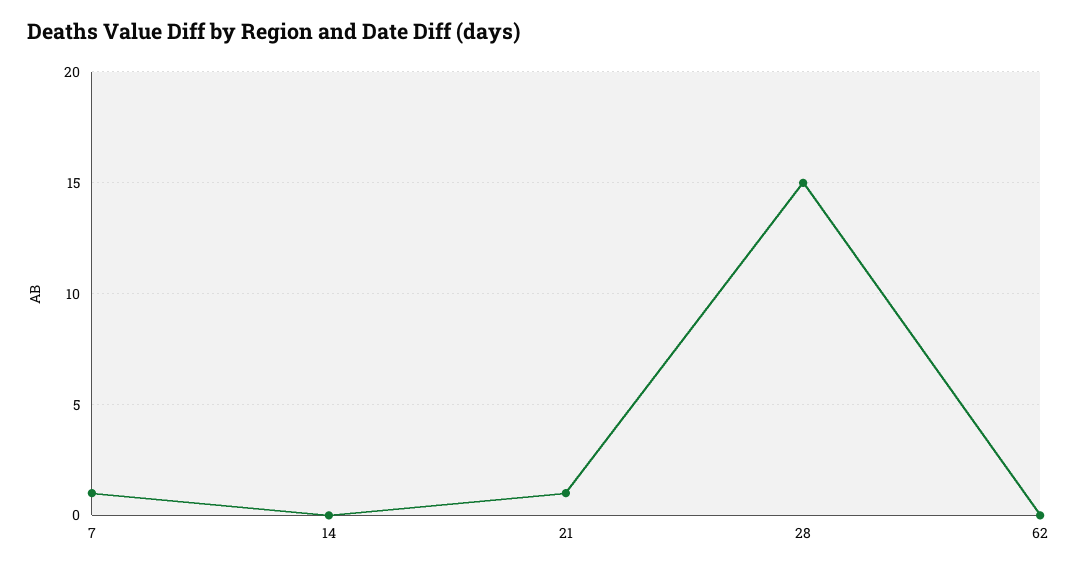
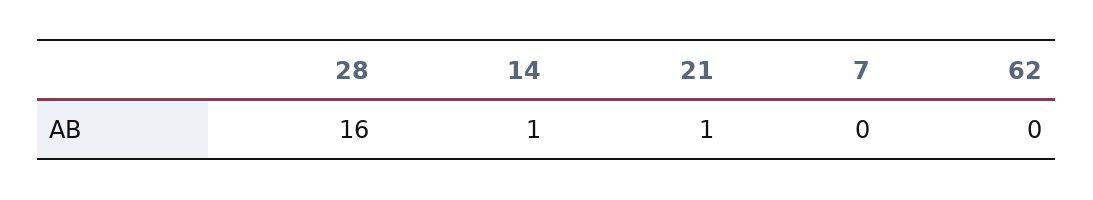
  {
-   "7": 1,
+   "7": 0,
-   "14": 0,
+   "14": 1,
    "21": 1,
-   "28": 15,
+   "28": 16,
    "62": 0
  }

